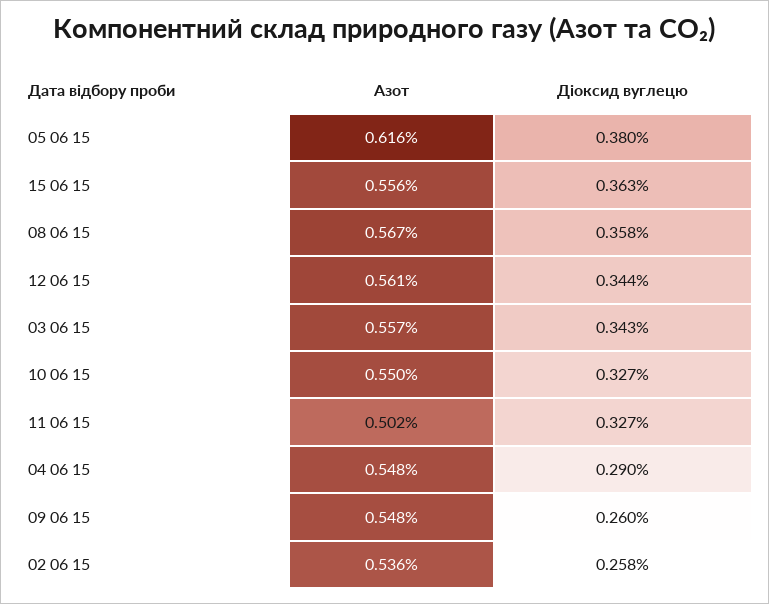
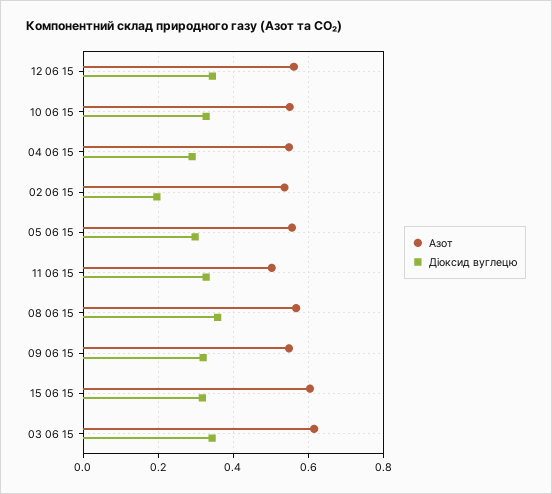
  {
    "Азот": {
-     "05 06 15": 0.616,
+     "05 06 15": 0.56,
-     "15 06 15": 0.556,
+     "15 06 15": 0.6,
      "08 06 15": 0.567,
      "12 06 15": 0.561,
-     "03 06 15": 0.557,
+     "03 06 15": 0.62,
      "10 06 15": 0.55,
      "11 06 15": 0.502,
      "04 06 15": 0.548,
      "09 06 15": 0.548,
      "02 06 15": 0.536
    },
    "Діоксид вуглецю": {
-     "05 06 15": 0.38,
+     "05 06 15": 0.3,
-     "15 06 15": 0.363,
+     "15 06 15": 0.32,
      "08 06 15": 0.358,
      "12 06 15": 0.344,
      "03 06 15": 0.343,
      "10 06 15": 0.327,
      "11 06 15": 0.327,
      "04 06 15": 0.29,
-     "09 06 15": 0.26,
+     "09 06 15": 0.32,
-     "02 06 15": 0.258
+     "02 06 15": 0.2
    }
  }

